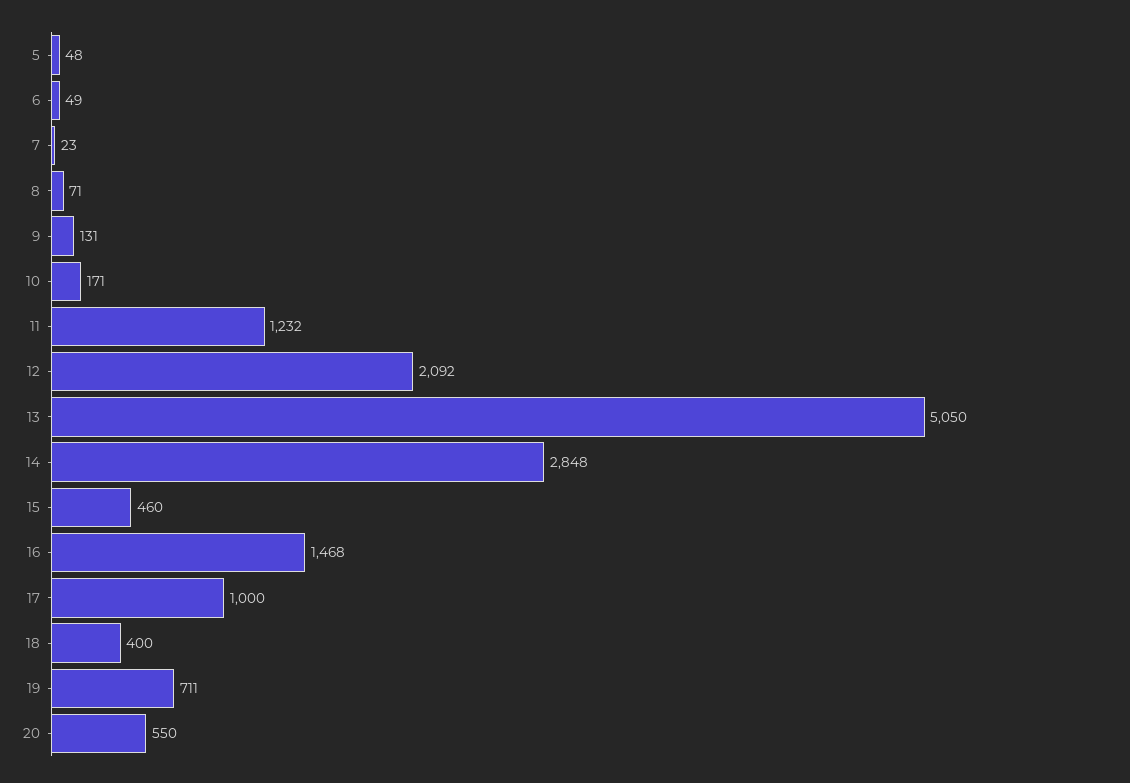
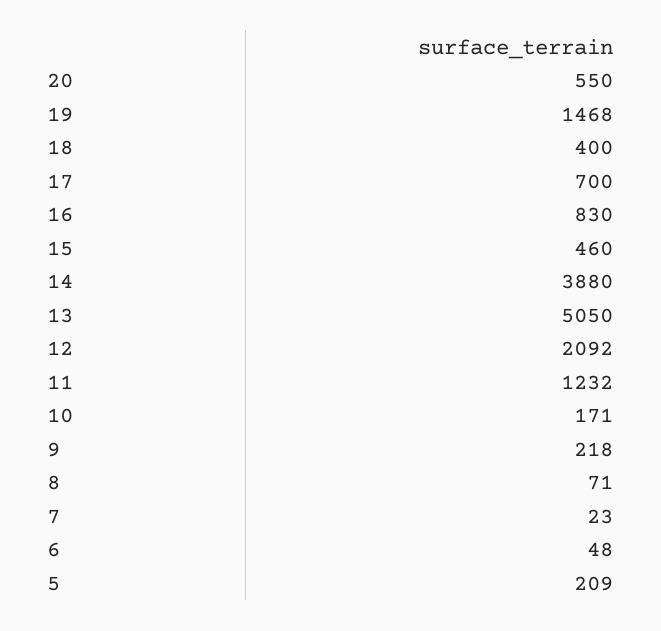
  {
-   "5": 48,
+   "5": 209,
-   "6": 49,
+   "6": 48,
    "7": 23,
    "8": 71,
-   "9": 131,
+   "9": 218,
    "10": 171,
    "11": 1232,
    "12": 2092,
    "13": 5050,
-   "14": 2848,
+   "14": 3880,
    "15": 460,
-   "16": 1468,
+   "16": 830,
-   "17": 1000,
+   "17": 700,
    "18": 400,
-   "19": 711,
+   "19": 1468,
    "20": 550
  }

